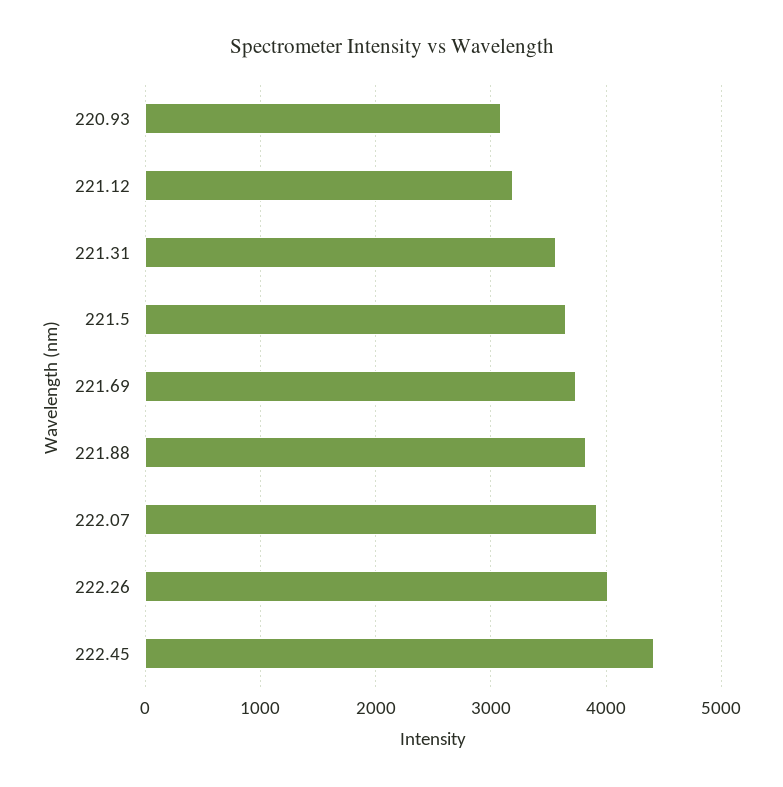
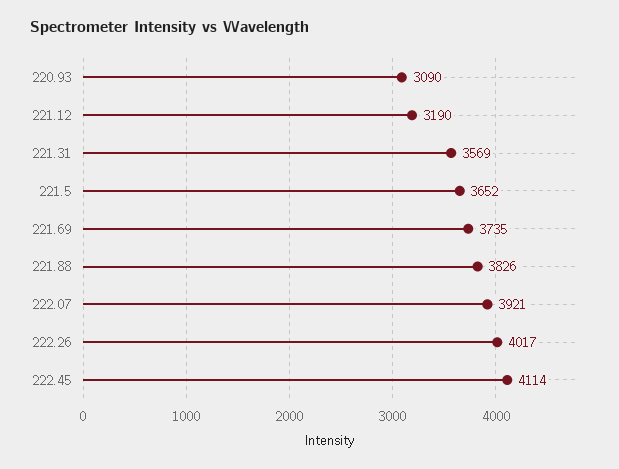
  {
    "220.93": 3090,
    "221.12": 3190,
    "221.31": 3569,
    "221.5": 3652,
    "221.69": 3735,
    "221.88": 3826,
    "222.07": 3921,
    "222.26": 4017,
-   "222.45": 4400
+   "222.45": 4114
  }

